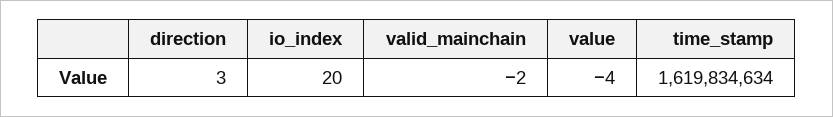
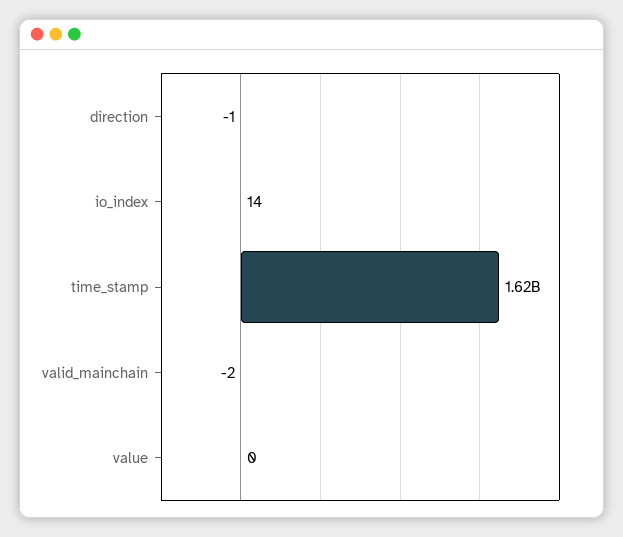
  {
-   "direction": 3,
+   "direction": -1,
-   "io_index": 20,
+   "io_index": 14,
    "valid_mainchain": -2,
-   "value": -4,
+   "value": 0,
    "time_stamp": 1619834634
  }

